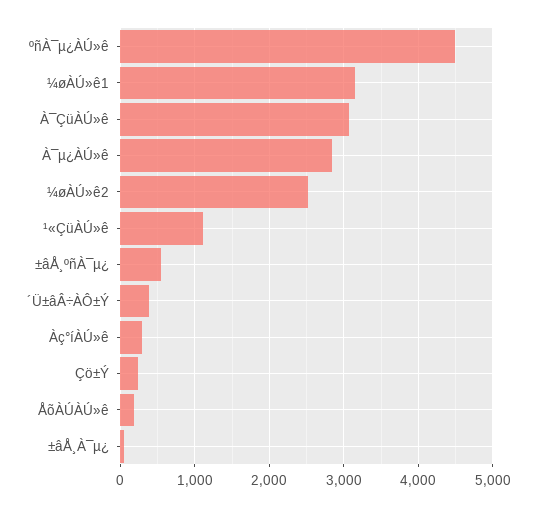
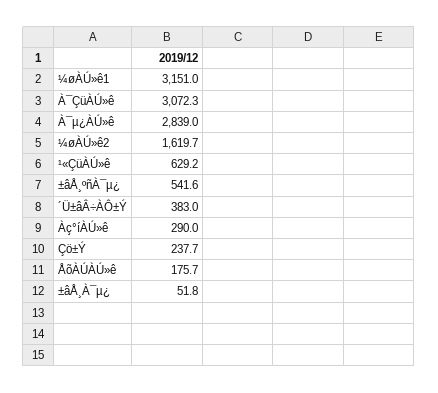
  {
-   "ºñÀ¯µ¿ÀÚ»ê": 4500,
    "¼øÀÚ»ê1": 3151,
    "À¯ÇüÀÚ»ê": 3072.3,
    "À¯µ¿ÀÚ»ê": 2839,
-   "¼øÀÚ»ê2": 2500,
+   "¼øÀÚ»ê2": 1619.7,
-   "¹«ÇüÀÚ»ê": 1100,
+   "¹«ÇüÀÚ»ê": 629.2,
    "±âÅ¸ºñÀ¯µ¿": 541.6,
    "´Ü±âÂ÷ÀÔ±Ý": 383,
    "Àç°íÀÚ»ê": 290,
    "Çö±Ý": 237.7,
    "ÅõÀÚÀÚ»ê": 175.7,
    "±âÅ¸À¯µ¿": 51.8
  }

